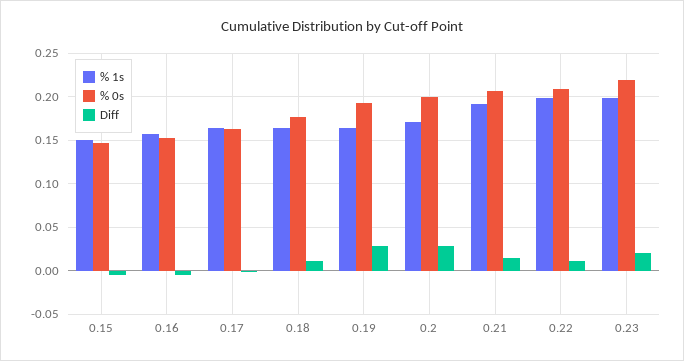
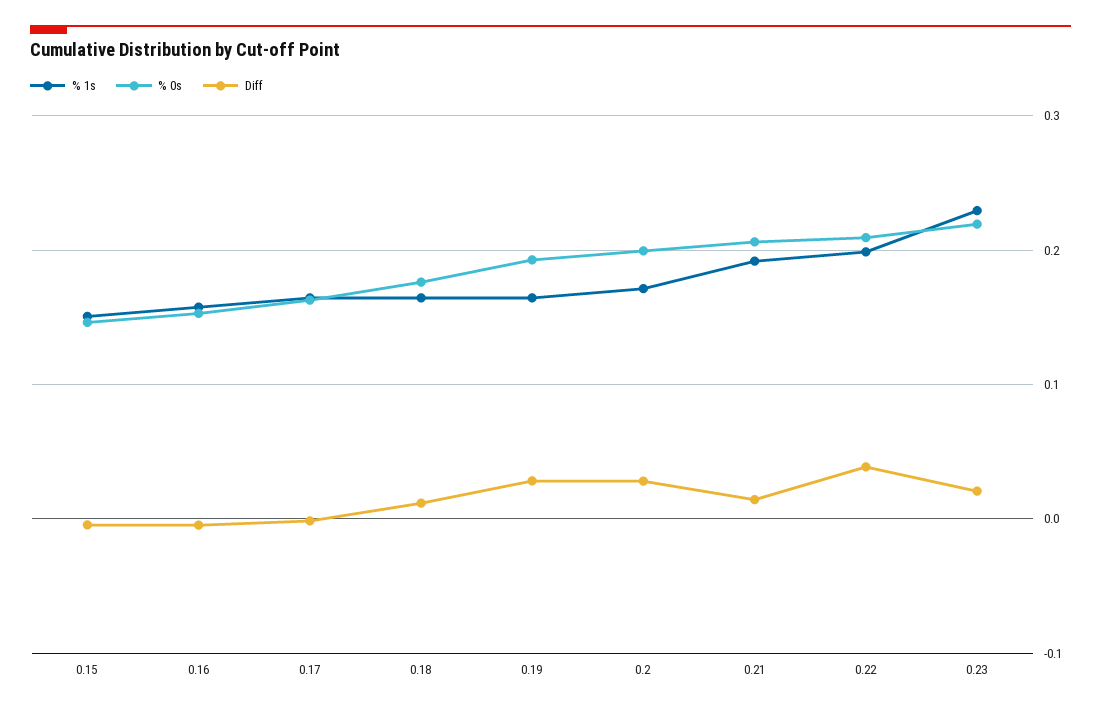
  {
    "% 1s": {
      "0.15": 0.15,
      "0.16": 0.16,
      "0.17": 0.16,
      "0.18": 0.16,
      "0.19": 0.16,
      "0.2": 0.17,
      "0.21": 0.19,
      "0.22": 0.2,
-     "0.23": 0.2
+     "0.23": 0.23
    },
    "% 0s": {
      "0.15": 0.15,
      "0.16": 0.15,
      "0.17": 0.16,
      "0.18": 0.18,
      "0.19": 0.19,
      "0.2": 0.2,
      "0.21": 0.21,
      "0.22": 0.21,
      "0.23": 0.22
    },
    "Diff": {
      "0.15": 0,
      "0.16": 0,
      "0.17": 0,
      "0.18": 0.01,
      "0.19": 0.03,
      "0.2": 0.03,
      "0.21": 0.01,
-     "0.22": 0.01,
+     "0.22": 0.04,
      "0.23": 0.02
    }
  }

